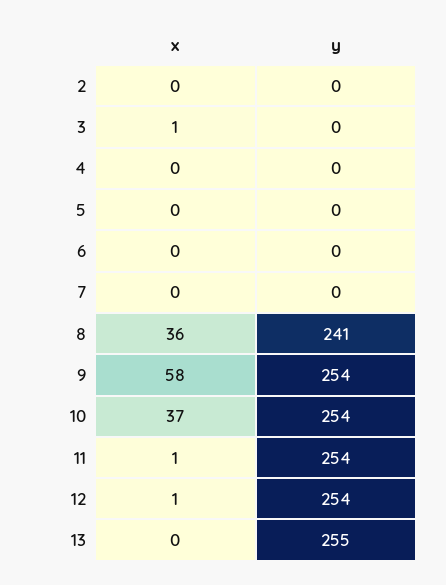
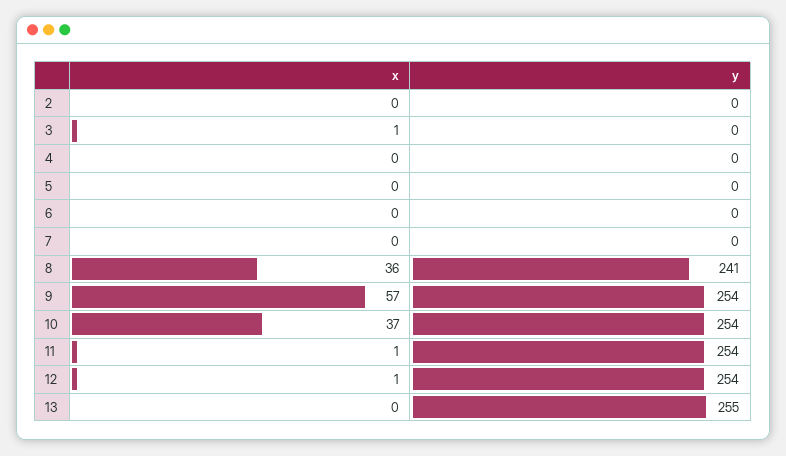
  {
    "x": {
      "2": 0,
      "3": 1,
      "4": 0,
      "5": 0,
      "6": 0,
      "7": 0,
      "8": 36,
-     "9": 58,
+     "9": 57,
      "10": 37,
      "11": 1,
      "12": 1,
      "13": 0
    },
    "y": {
      "2": 0,
      "3": 0,
      "4": 0,
      "5": 0,
      "6": 0,
      "7": 0,
      "8": 241,
      "9": 254,
      "10": 254,
      "11": 254,
      "12": 254,
      "13": 255
    }
  }

